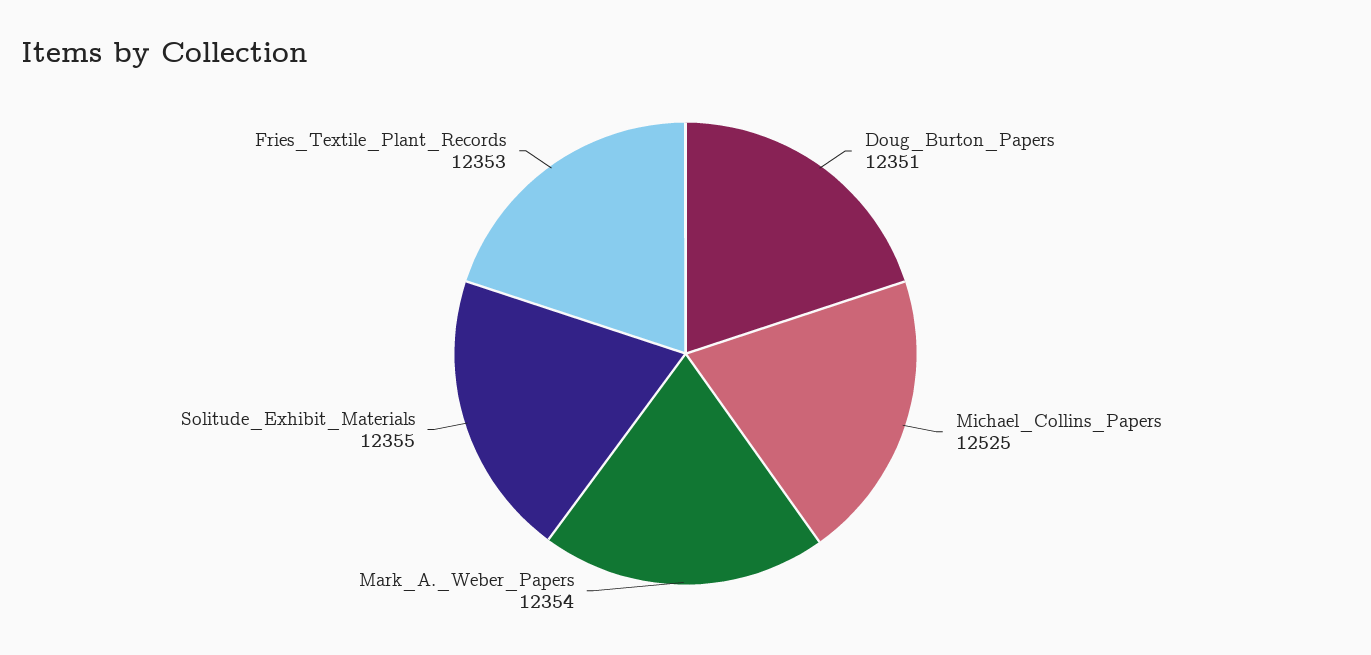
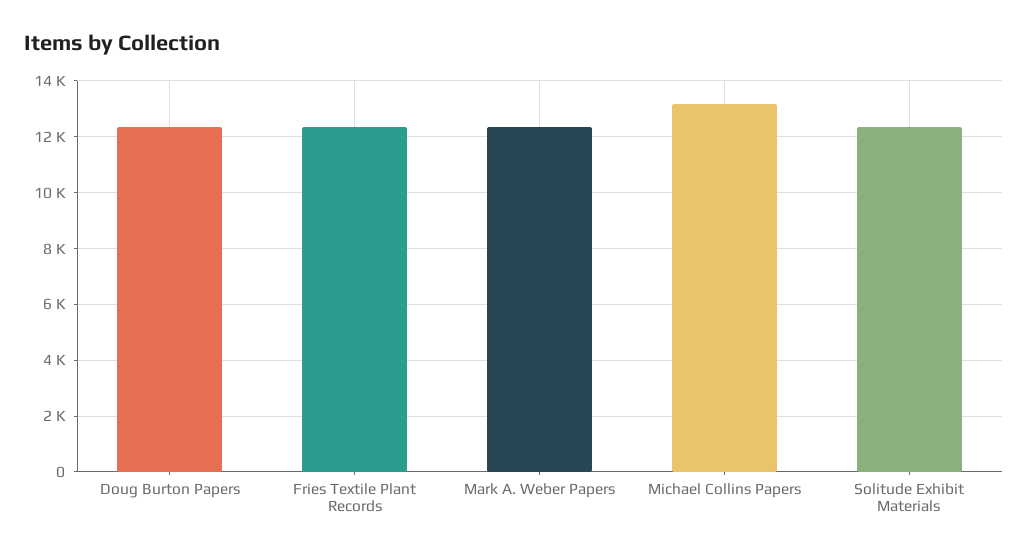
  {
    "Doug_Burton_Papers": 12351,
-   "Michael_Collins_Papers": 12525,
+   "Michael_Collins_Papers": 13250,
    "Mark_A._Weber_Papers": 12354,
    "Solitude_Exhibit_Materials": 12355,
    "Fries_Textile_Plant_Records": 12353
  }

